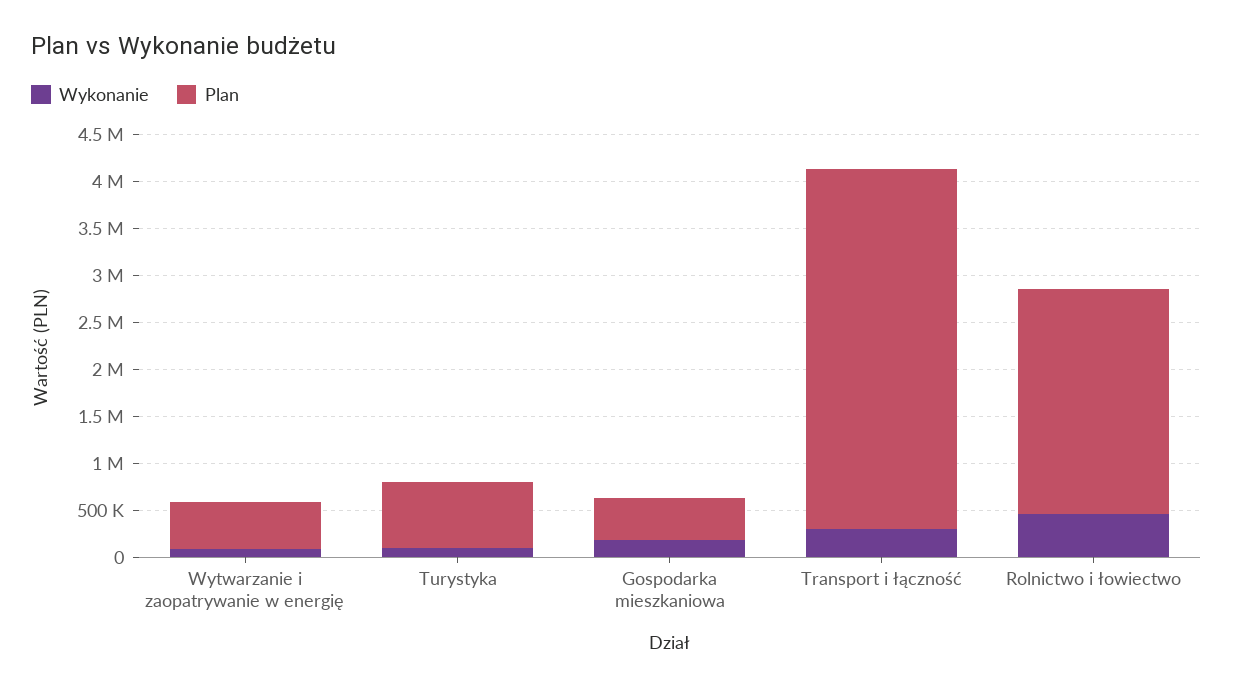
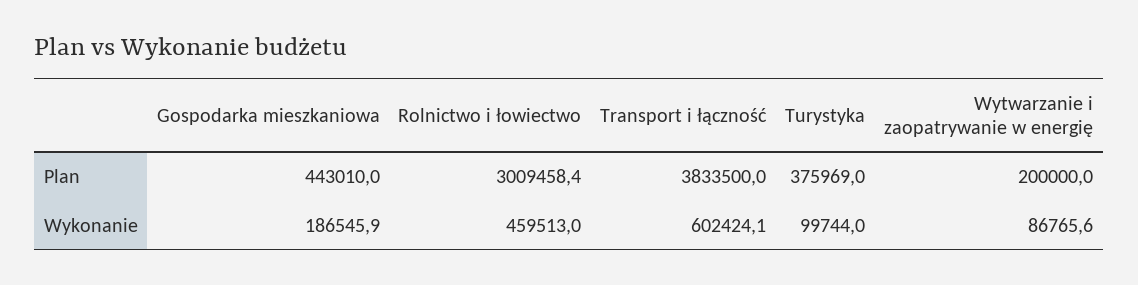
  {
    "Wykonanie": {
      "Wytwarzanie i zaopatrywanie w energię": 86765.6,
      "Turystyka": 99744,
      "Gospodarka mieszkaniowa": 186545.9,
-     "Transport i łączność": 300000,
+     "Transport i łączność": 602424.1,
      "Rolnictwo i łowiectwo": 459513
    },
    "Plan": {
-     "Wytwarzanie i zaopatrywanie w energię": 500000,
+     "Wytwarzanie i zaopatrywanie w energię": 200000,
-     "Turystyka": 700000,
+     "Turystyka": 375969,
      "Gospodarka mieszkaniowa": 443010,
      "Transport i łączność": 3833500,
-     "Rolnictwo i łowiectwo": 2400000
+     "Rolnictwo i łowiectwo": 3009458.4
    }
  }

